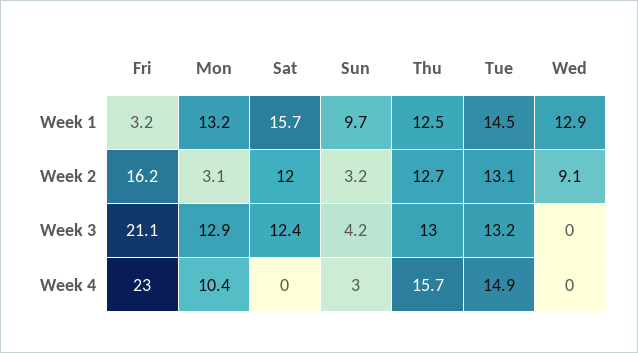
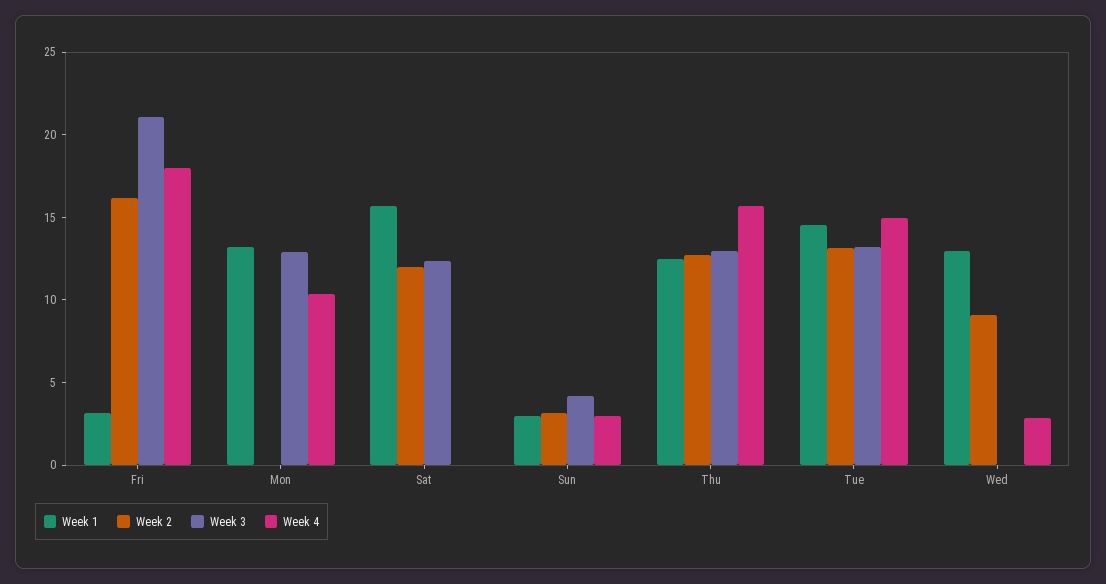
  {
    "Week 1": {
      "Fri": 3.2,
      "Mon": 13.2,
      "Sat": 15.7,
-     "Sun": 9.7,
+     "Sun": 3,
      "Thu": 12.5,
      "Tue": 14.5,
      "Wed": 12.9
    },
    "Week 2": {
      "Fri": 16.2,
-     "Mon": 3.1,
+     "Mon": 0,
      "Sat": 12,
      "Sun": 3.2,
      "Thu": 12.7,
      "Tue": 13.1,
      "Wed": 9.1
    },
    "Week 3": {
      "Fri": 21.1,
      "Mon": 12.9,
      "Sat": 12.4,
      "Sun": 4.2,
      "Thu": 13,
      "Tue": 13.2,
      "Wed": 0
    },
    "Week 4": {
-     "Fri": 23,
+     "Fri": 18,
      "Mon": 10.4,
      "Sat": 0,
      "Sun": 3,
      "Thu": 15.7,
      "Tue": 14.9,
-     "Wed": 0
+     "Wed": 3
    }
  }

